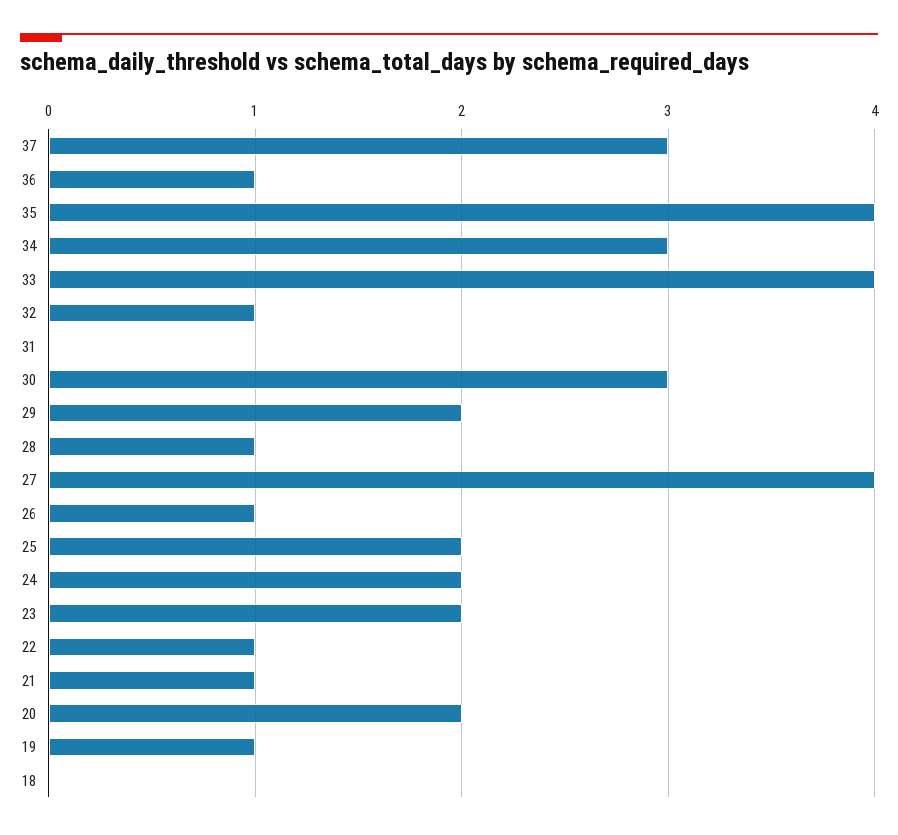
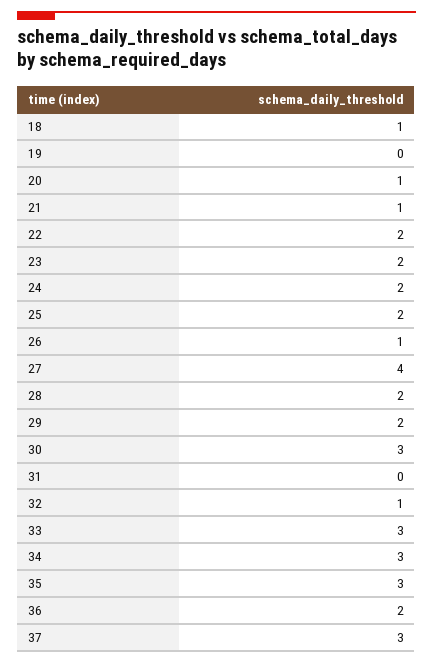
  {
    "37": 3,
-   "36": 1,
+   "36": 2,
-   "35": 4,
+   "35": 3,
    "34": 3,
-   "33": 4,
+   "33": 3,
    "32": 1,
    "31": 0,
    "30": 3,
    "29": 2,
-   "28": 1,
+   "28": 2,
    "27": 4,
    "26": 1,
    "25": 2,
    "24": 2,
    "23": 2,
-   "22": 1,
+   "22": 2,
    "21": 1,
-   "20": 2,
+   "20": 1,
-   "19": 1,
+   "19": 0,
-   "18": 0
+   "18": 1
  }

